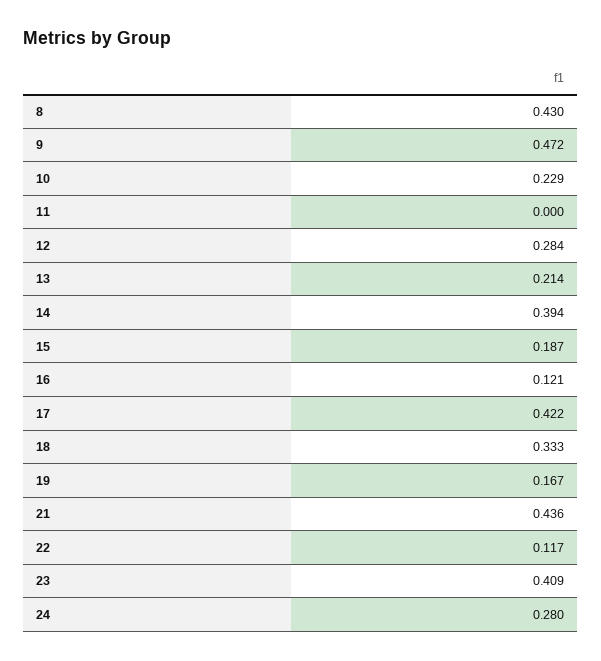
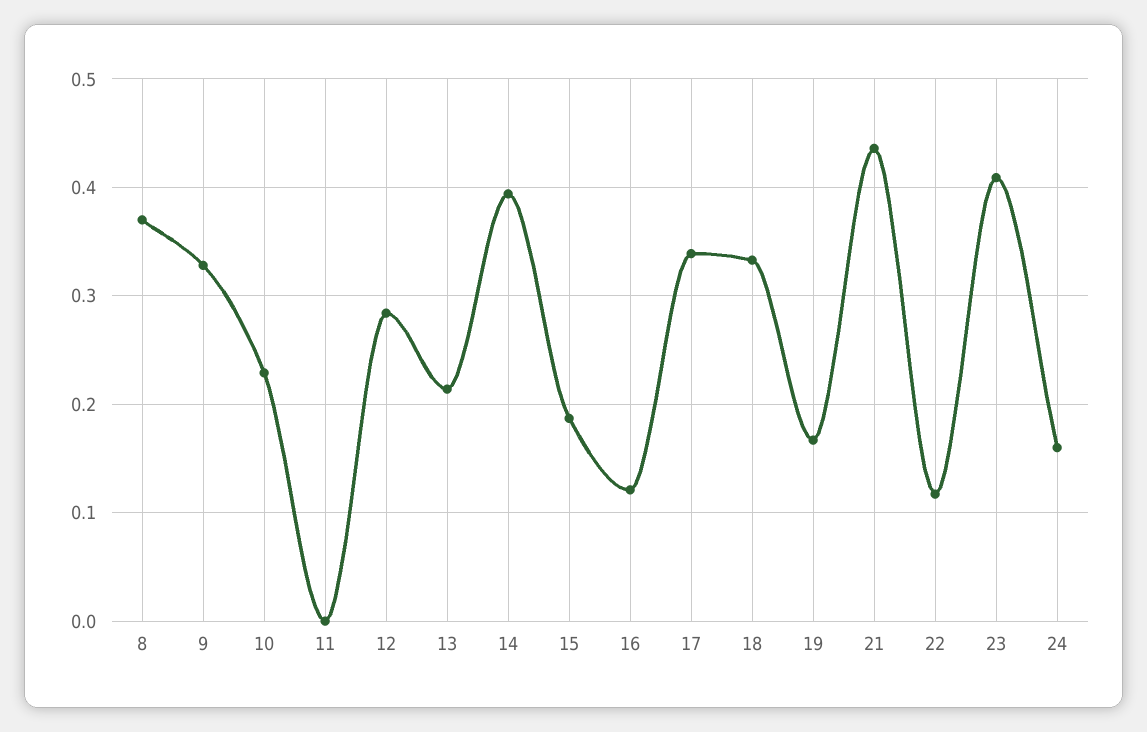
  {
-   "8": 0.43,
+   "8": 0.37,
-   "9": 0.472,
+   "9": 0.33,
    "10": 0.229,
    "11": 0,
    "12": 0.284,
    "13": 0.214,
    "14": 0.394,
    "15": 0.187,
    "16": 0.121,
-   "17": 0.422,
+   "17": 0.34,
    "18": 0.333,
    "19": 0.167,
    "21": 0.436,
    "22": 0.117,
    "23": 0.409,
-   "24": 0.28
+   "24": 0.16
  }

